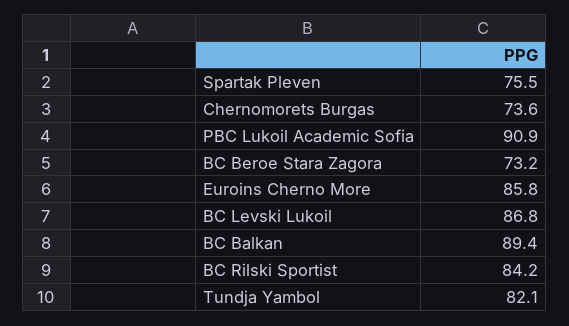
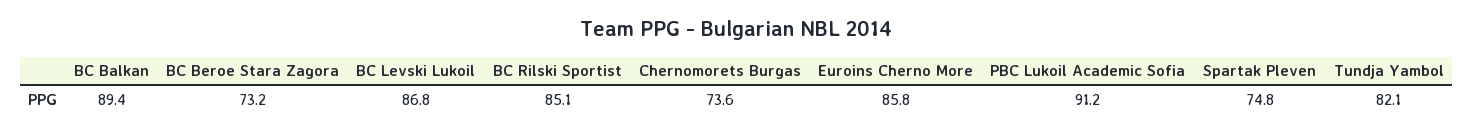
  {
-   "Spartak Pleven": 75.5,
+   "Spartak Pleven": 74.8,
    "Chernomorets Burgas": 73.6,
-   "PBC Lukoil Academic Sofia": 90.9,
+   "PBC Lukoil Academic Sofia": 91.2,
    "BC Beroe Stara Zagora": 73.2,
    "Euroins Cherno More": 85.8,
    "BC Levski Lukoil": 86.8,
    "BC Balkan": 89.4,
-   "BC Rilski Sportist": 84.2,
+   "BC Rilski Sportist": 85.1,
    "Tundja Yambol": 82.1
  }

